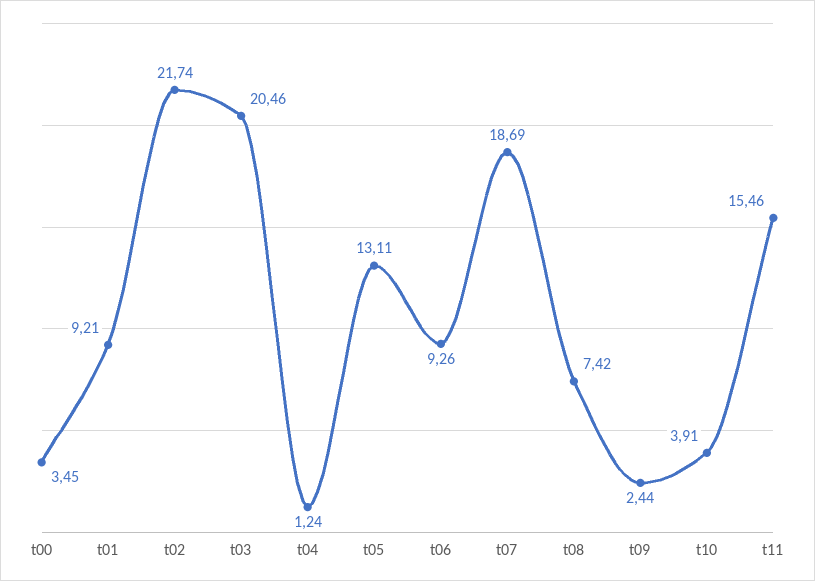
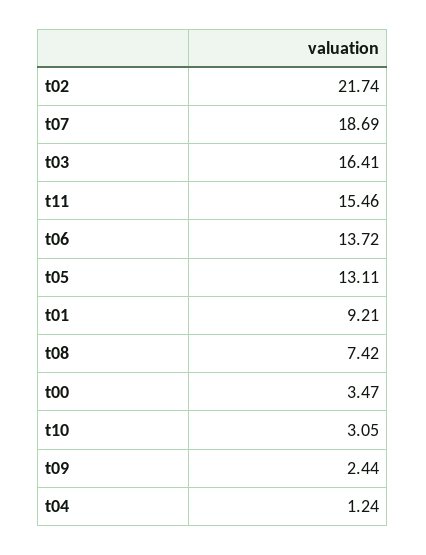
  {
-   "t00": 3.45,
+   "t00": 3.47,
    "t01": 9.21,
    "t02": 21.74,
-   "t03": 20.46,
+   "t03": 16.41,
    "t04": 1.24,
    "t05": 13.11,
-   "t06": 9.26,
+   "t06": 13.72,
    "t07": 18.69,
    "t08": 7.42,
    "t09": 2.44,
-   "t10": 3.91,
+   "t10": 3.05,
    "t11": 15.46
  }

